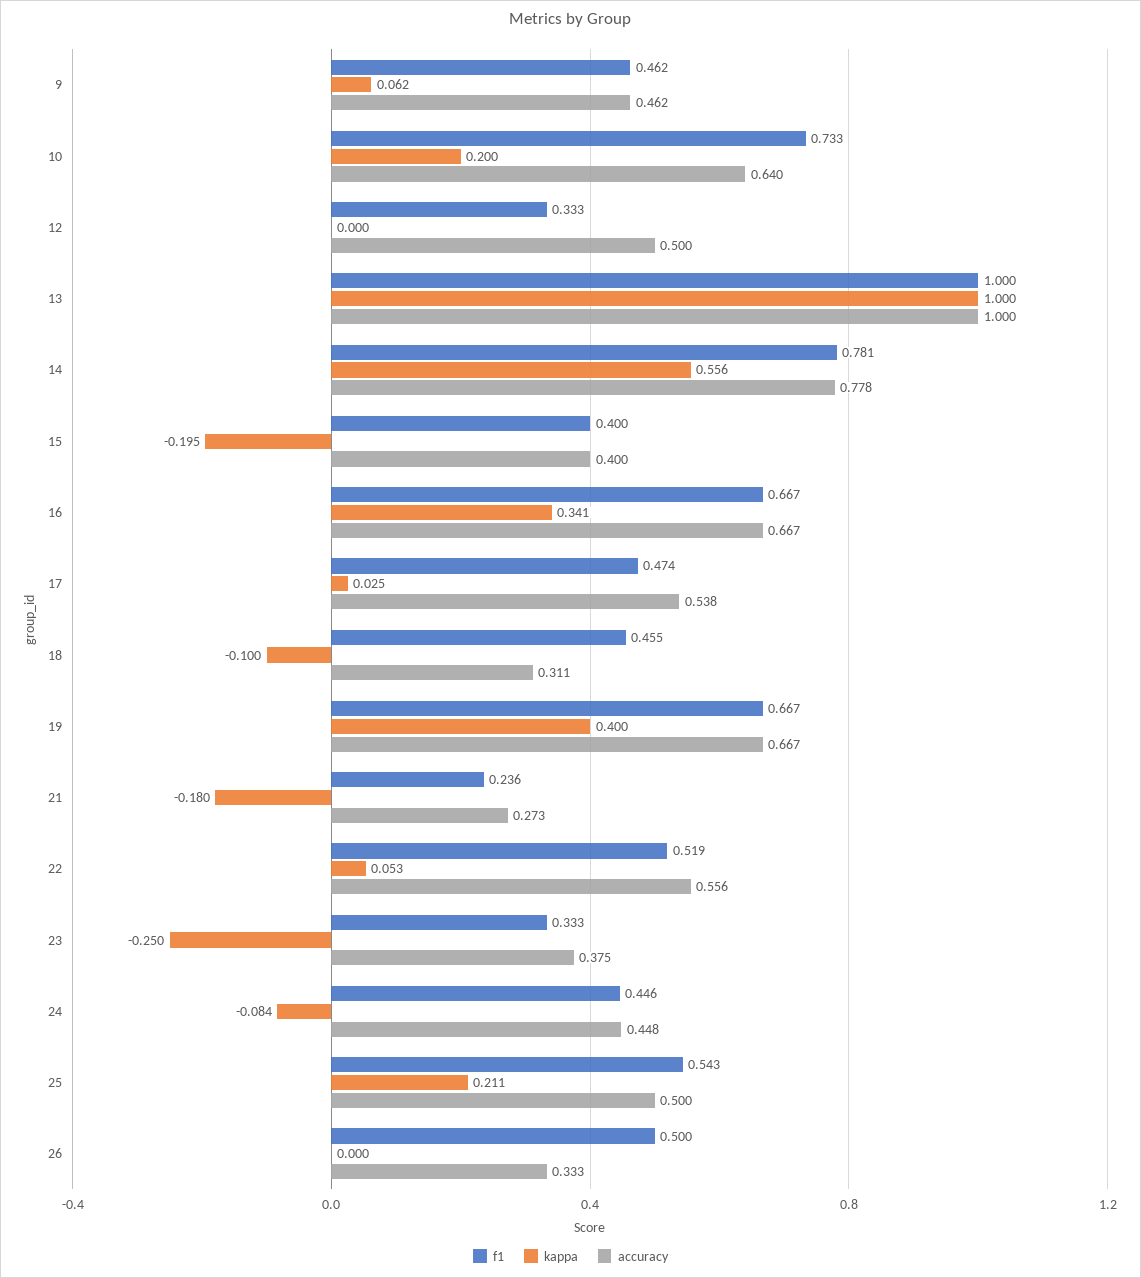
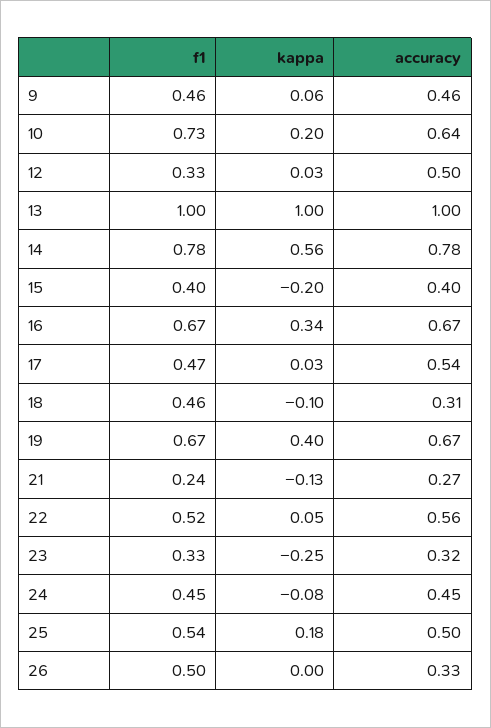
  {
    "f1": {
      "9": 0.462,
      "10": 0.733,
      "12": 0.333,
      "13": 1,
      "14": 0.781,
      "15": 0.4,
      "16": 0.667,
      "17": 0.474,
      "18": 0.455,
      "19": 0.667,
      "21": 0.236,
      "22": 0.519,
      "23": 0.333,
      "24": 0.446,
      "25": 0.543,
      "26": 0.5
    },
    "kappa": {
      "9": 0.062,
      "10": 0.2,
-     "12": 0,
+     "12": 0.03,
      "13": 1,
      "14": 0.556,
      "15": -0.195,
      "16": 0.341,
      "17": 0.025,
      "18": -0.1,
      "19": 0.4,
-     "21": -0.18,
+     "21": -0.13,
      "22": 0.053,
      "23": -0.25,
      "24": -0.084,
-     "25": 0.211,
+     "25": 0.18,
      "26": 0
    },
    "accuracy": {
      "9": 0.462,
      "10": 0.64,
      "12": 0.5,
      "13": 1,
      "14": 0.778,
      "15": 0.4,
      "16": 0.667,
      "17": 0.538,
      "18": 0.311,
      "19": 0.667,
      "21": 0.273,
      "22": 0.556,
-     "23": 0.375,
+     "23": 0.32,
      "24": 0.448,
      "25": 0.5,
      "26": 0.333
    }
  }

